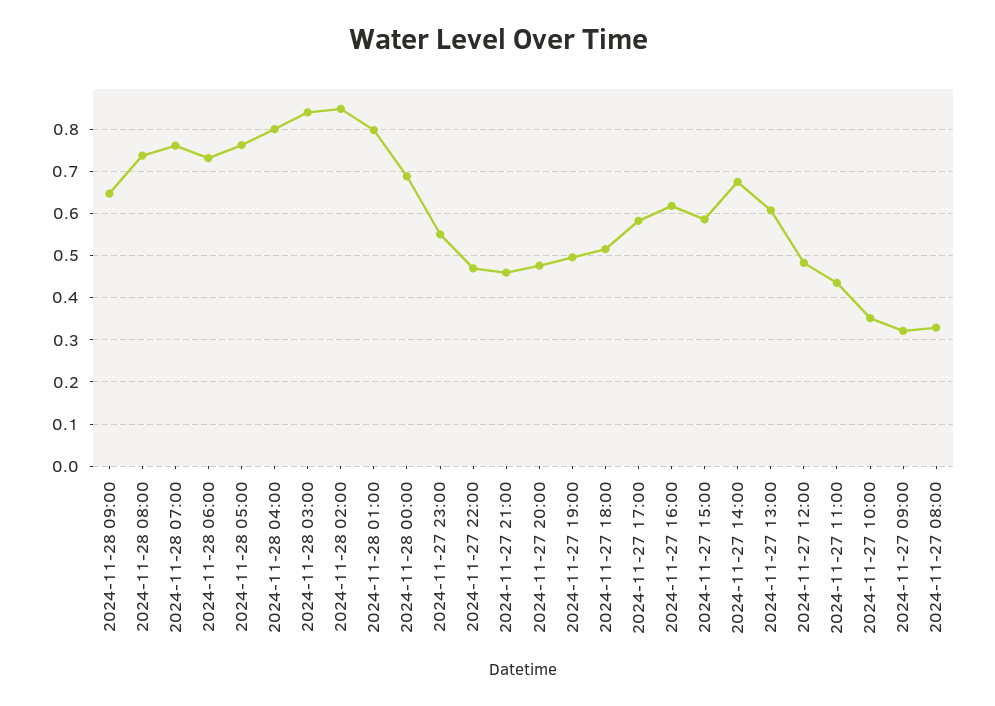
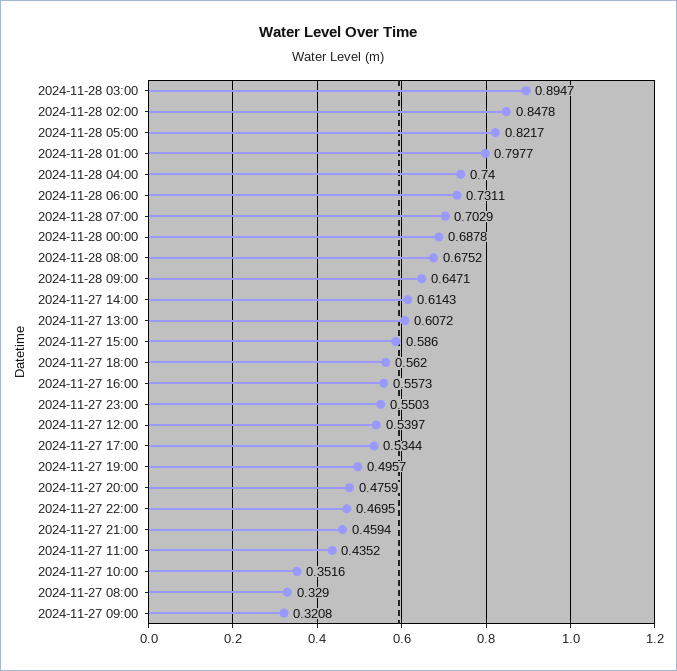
  {
    "2024-11-28 09:00": 0.6471,
-   "2024-11-28 08:00": 0.74,
+   "2024-11-28 08:00": 0.6752,
-   "2024-11-28 07:00": 0.76,
+   "2024-11-28 07:00": 0.7029,
    "2024-11-28 06:00": 0.7311,
-   "2024-11-28 05:00": 0.76,
+   "2024-11-28 05:00": 0.8217,
-   "2024-11-28 04:00": 0.8,
+   "2024-11-28 04:00": 0.74,
-   "2024-11-28 03:00": 0.84,
+   "2024-11-28 03:00": 0.8947,
    "2024-11-28 02:00": 0.8478,
    "2024-11-28 01:00": 0.7977,
    "2024-11-28 00:00": 0.6878,
    "2024-11-27 23:00": 0.5503,
    "2024-11-27 22:00": 0.4695,
    "2024-11-27 21:00": 0.4594,
    "2024-11-27 20:00": 0.4759,
    "2024-11-27 19:00": 0.4957,
-   "2024-11-27 18:00": 0.52,
+   "2024-11-27 18:00": 0.562,
-   "2024-11-27 17:00": 0.58,
+   "2024-11-27 17:00": 0.5344,
-   "2024-11-27 16:00": 0.62,
+   "2024-11-27 16:00": 0.5573,
    "2024-11-27 15:00": 0.586,
-   "2024-11-27 14:00": 0.68,
+   "2024-11-27 14:00": 0.6143,
    "2024-11-27 13:00": 0.6072,
-   "2024-11-27 12:00": 0.48,
+   "2024-11-27 12:00": 0.5397,
    "2024-11-27 11:00": 0.4352,
    "2024-11-27 10:00": 0.3516,
    "2024-11-27 09:00": 0.3208,
    "2024-11-27 08:00": 0.329
  }

